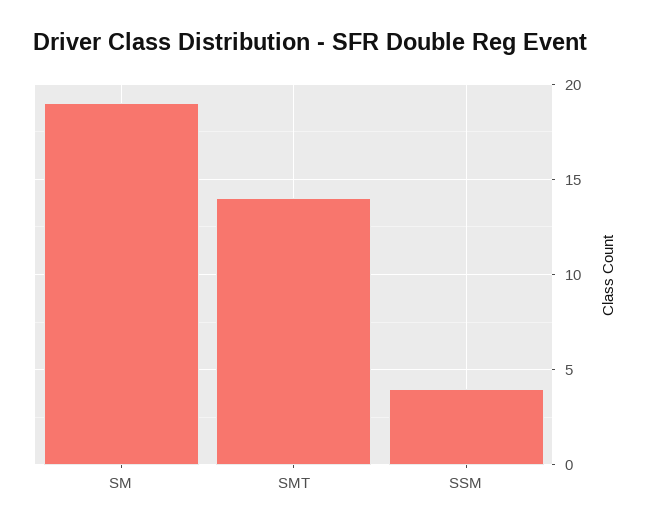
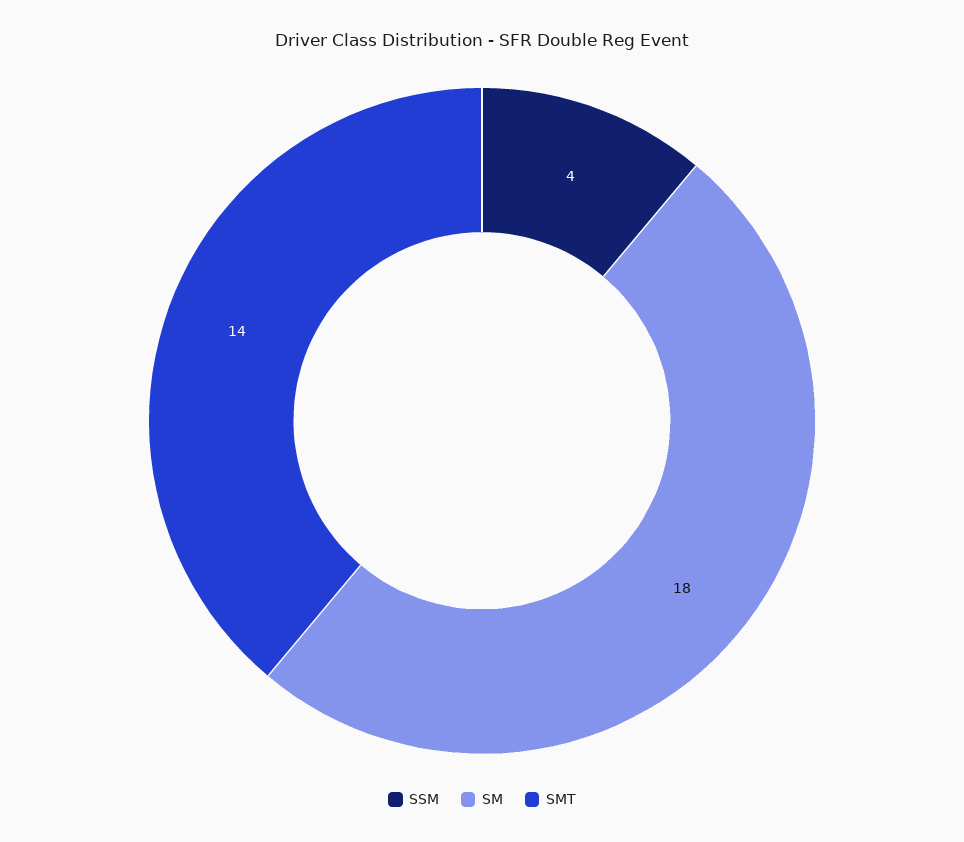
  {
-   "SM": 19,
+   "SM": 18,
    "SMT": 14,
    "SSM": 4
  }

